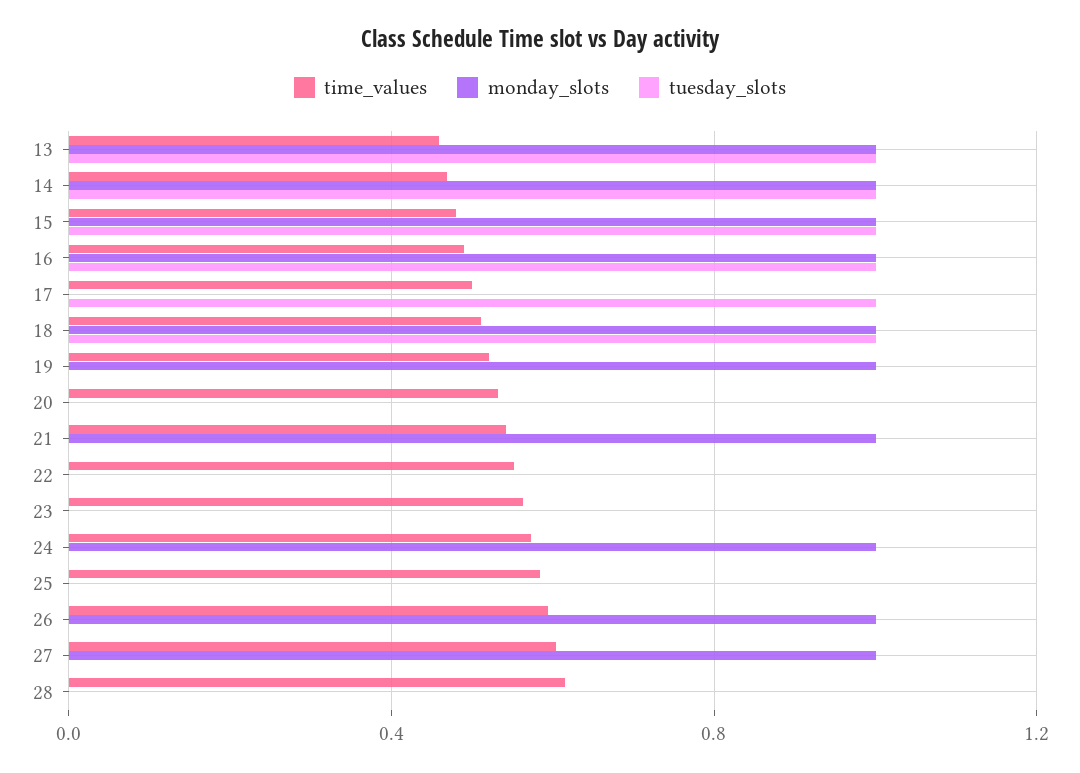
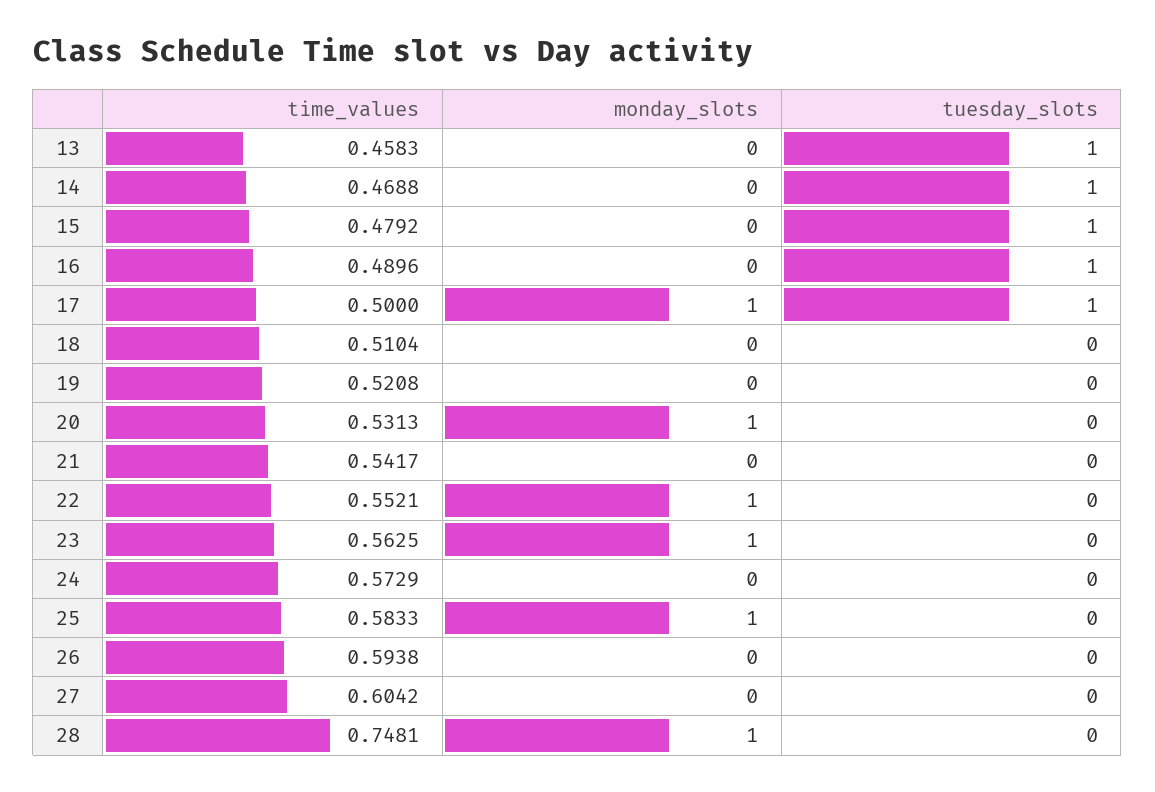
  {
    "time_values": {
      "13": 0.4583,
      "14": 0.4688,
      "15": 0.4792,
      "16": 0.4896,
      "17": 0.5,
      "18": 0.5104,
      "19": 0.5208,
      "20": 0.5313,
      "21": 0.5417,
      "22": 0.5521,
      "23": 0.5625,
      "24": 0.5729,
      "25": 0.5833,
      "26": 0.5938,
      "27": 0.6042,
-     "28": 0.6
+     "28": 0.7481
    },
    "monday_slots": {
-     "13": 1,
+     "13": 0,
-     "14": 1,
+     "14": 0,
-     "15": 1,
+     "15": 0,
-     "16": 1,
+     "16": 0,
-     "17": 0,
+     "17": 1,
-     "18": 1,
+     "18": 0,
-     "19": 1,
+     "19": 0,
-     "20": 0,
+     "20": 1,
-     "21": 1,
+     "21": 0,
-     "22": 0,
+     "22": 1,
-     "23": 0,
+     "23": 1,
-     "24": 1,
+     "24": 0,
-     "25": 0,
+     "25": 1,
-     "26": 1,
+     "26": 0,
-     "27": 1,
+     "27": 0,
-     "28": 0
+     "28": 1
    },
    "tuesday_slots": {
      "13": 1,
      "14": 1,
      "15": 1,
      "16": 1,
      "17": 1,
-     "18": 1,
+     "18": 0,
      "19": 0,
      "20": 0,
      "21": 0,
      "22": 0,
      "23": 0,
      "24": 0,
      "25": 0,
      "26": 0,
      "27": 0,
      "28": 0
    }
  }

